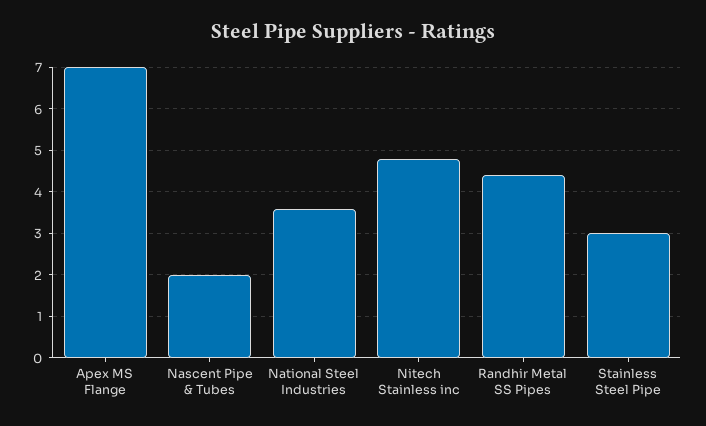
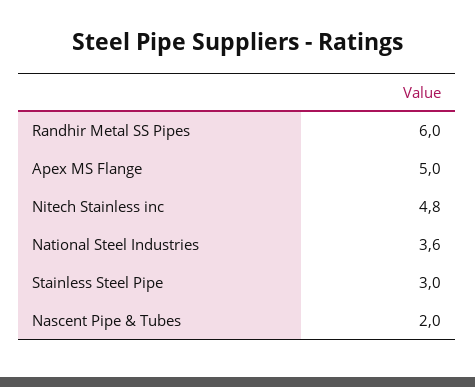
  {
-   "Apex MS Flange": 7,
+   "Apex MS Flange": 5,
    "Nascent Pipe & Tubes": 2,
    "National Steel Industries": 3.6,
    "Nitech Stainless inc": 4.8,
-   "Randhir Metal SS Pipes": 4.5,
+   "Randhir Metal SS Pipes": 6,
    "Stainless Steel Pipe": 3
  }

